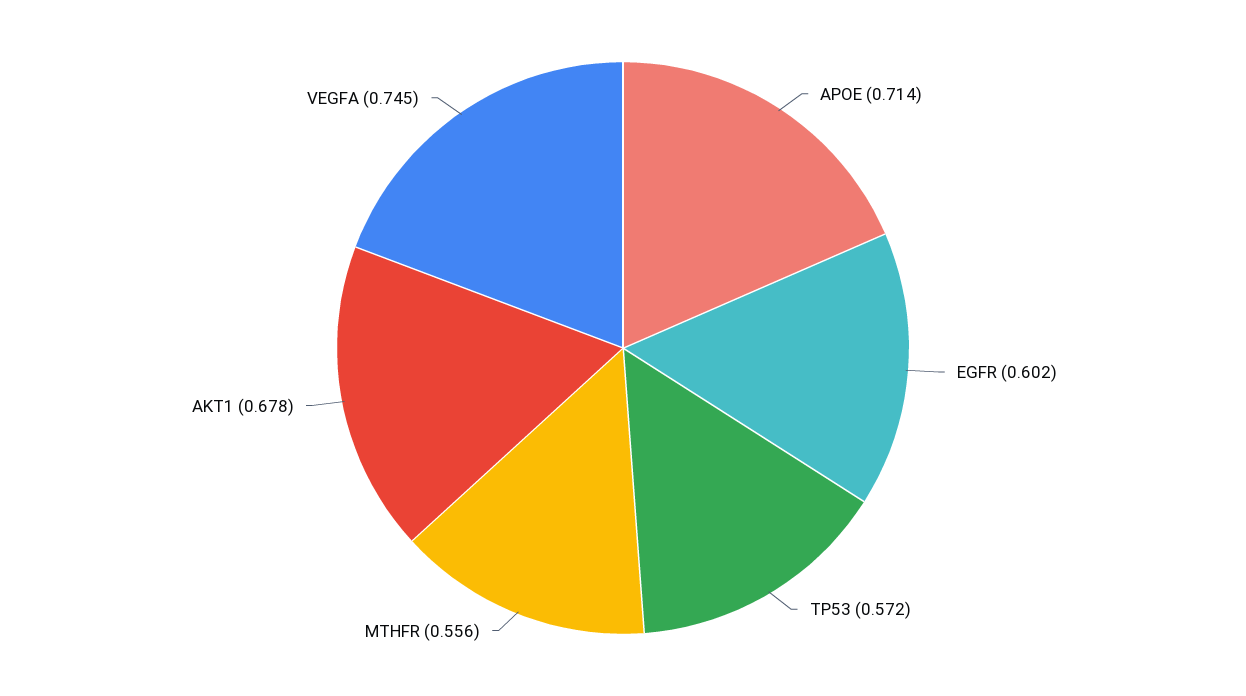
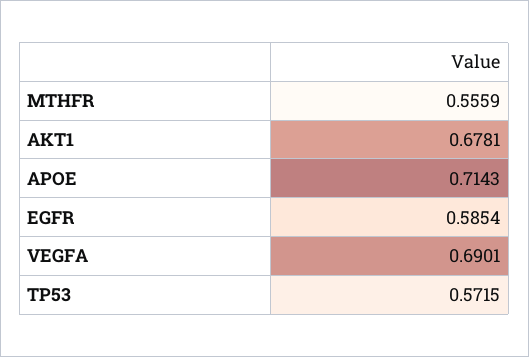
  {
    "APOE": 0.7143,
-   "EGFR": 0.602,
+   "EGFR": 0.5854,
    "TP53": 0.5715,
    "MTHFR": 0.5559,
    "AKT1": 0.6781,
-   "VEGFA": 0.745
+   "VEGFA": 0.6901
  }

